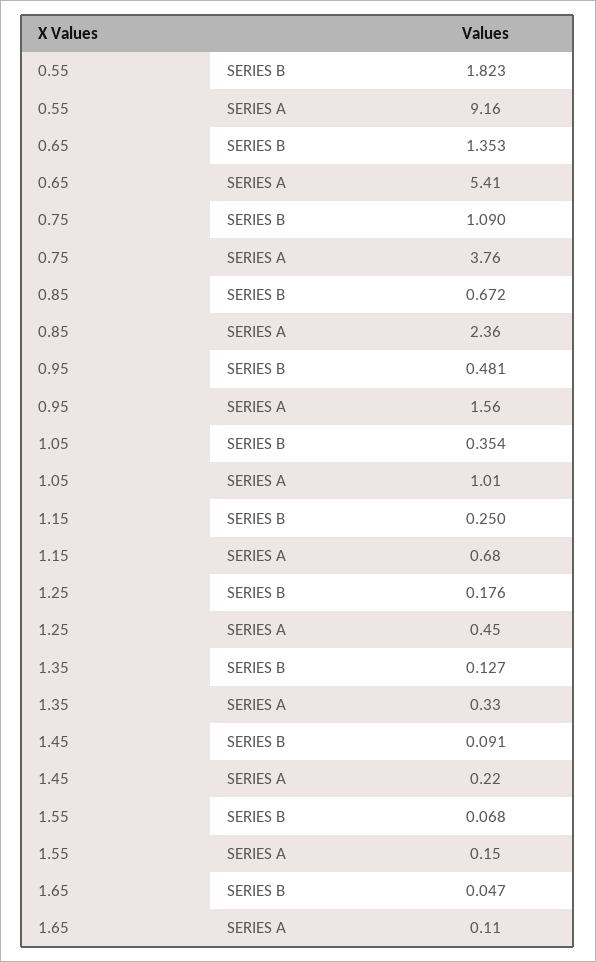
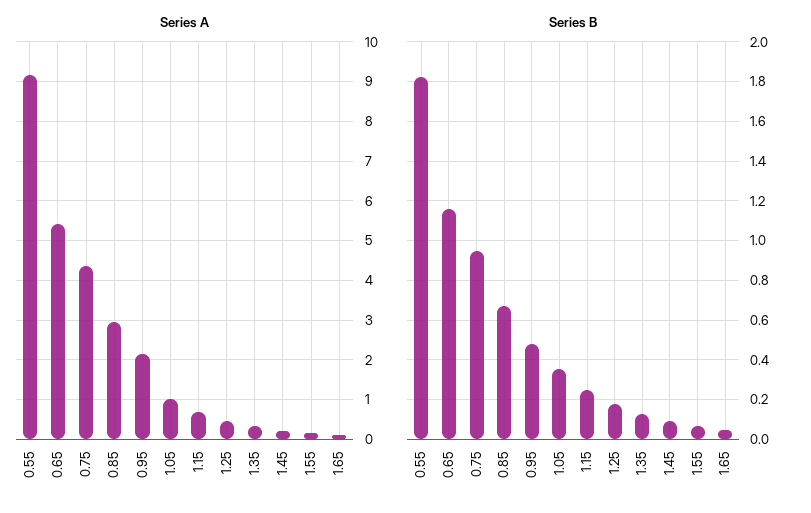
  {
    "SERIES B": {
      "0.55": 1.823,
-     "0.65": 1.353,
+     "0.65": 1.15,
-     "0.75": 1.09,
+     "0.75": 0.95,
      "0.85": 0.672,
      "0.95": 0.481,
      "1.05": 0.354,
      "1.15": 0.25,
      "1.25": 0.176,
      "1.35": 0.127,
      "1.45": 0.091,
      "1.55": 0.068,
      "1.65": 0.047
    },
    "SERIES A": {
      "0.55": 9.16,
      "0.65": 5.41,
-     "0.75": 3.76,
+     "0.75": 4.4,
-     "0.85": 2.36,
+     "0.85": 3,
-     "0.95": 1.56,
+     "0.95": 2.2,
      "1.05": 1.01,
      "1.15": 0.68,
      "1.25": 0.45,
      "1.35": 0.33,
      "1.45": 0.22,
      "1.55": 0.15,
      "1.65": 0.11
    }
  }

